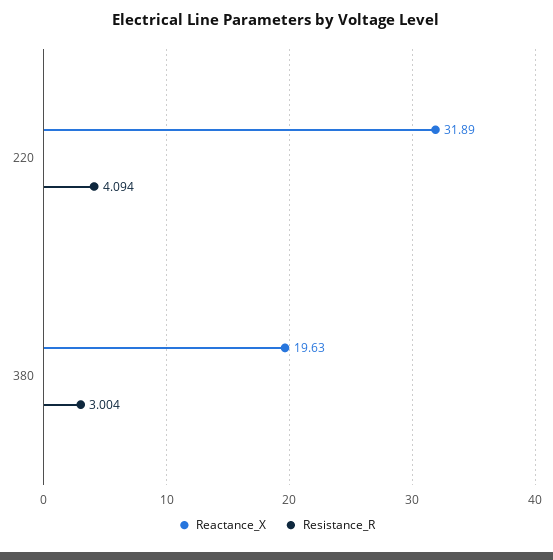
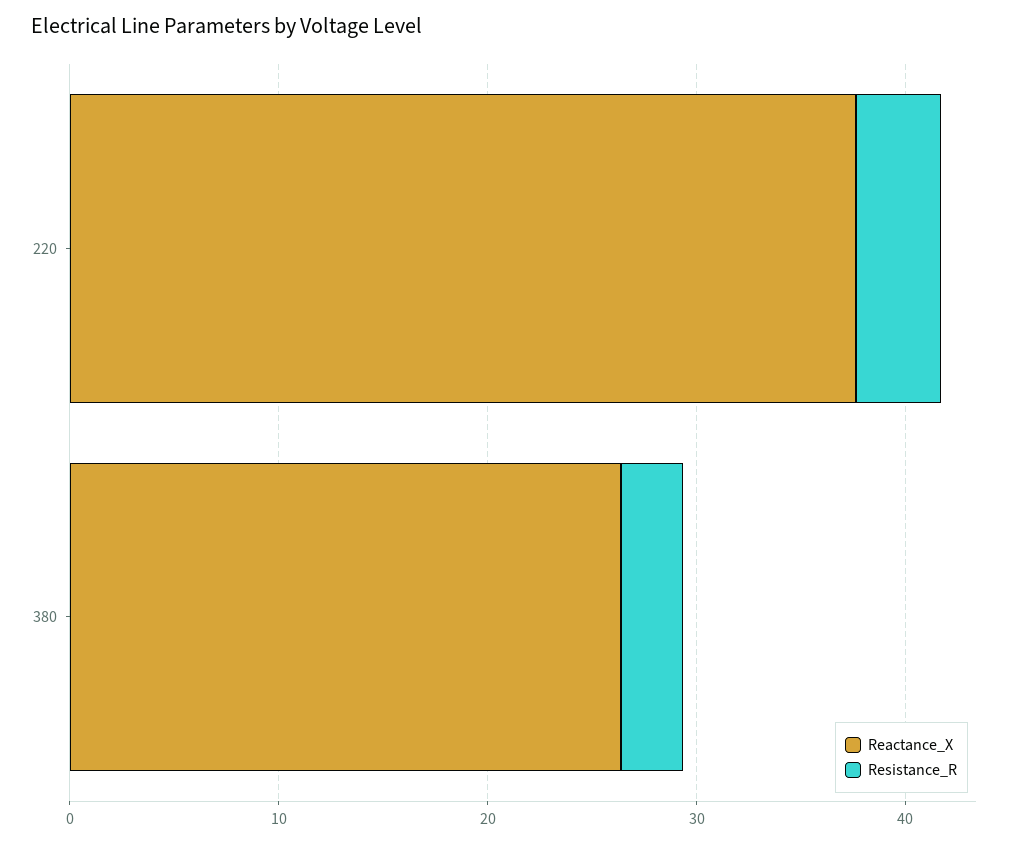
  {
    "Reactance_X": {
-     "220": 31.89,
+     "220": 38,
-     "380": 19.63
+     "380": 26
    },
    "Resistance_R": {
      "220": 4.094,
      "380": 3.004
    }
  }

